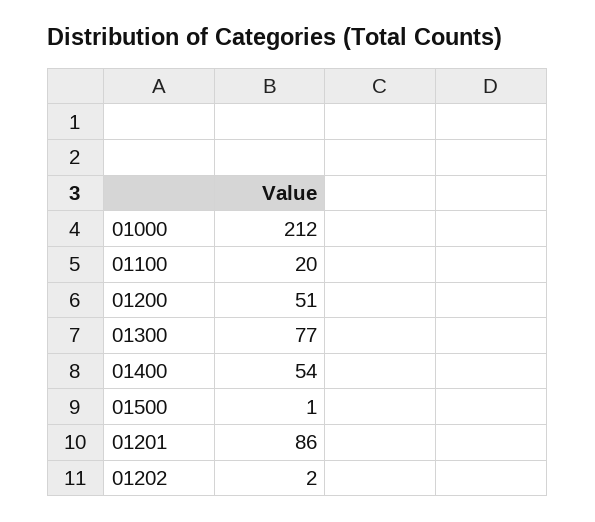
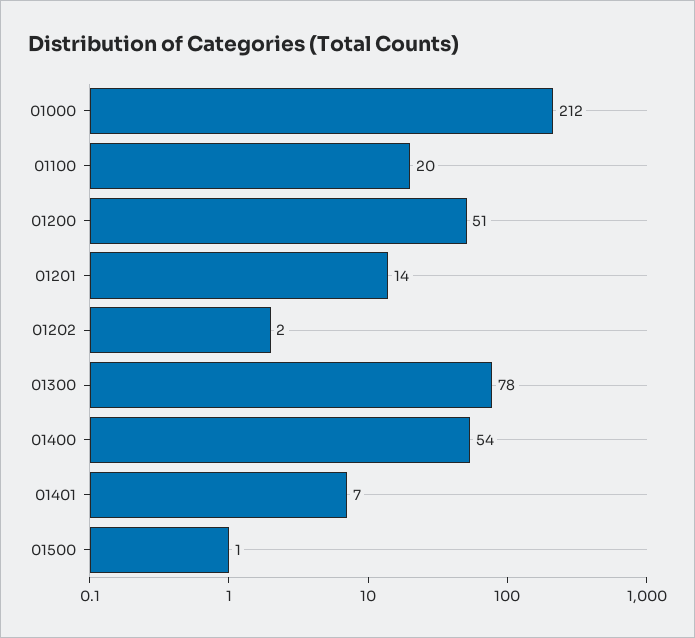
  {
    "01000": 212,
    "01100": 20,
    "01200": 51,
-   "01300": 77,
+   "01300": 78,
    "01400": 54,
    "01500": 1,
-   "01201": 86,
+   "01201": 14,
-   "01202": 2
+   "01202": 2,
+   "01401": 7
  }

